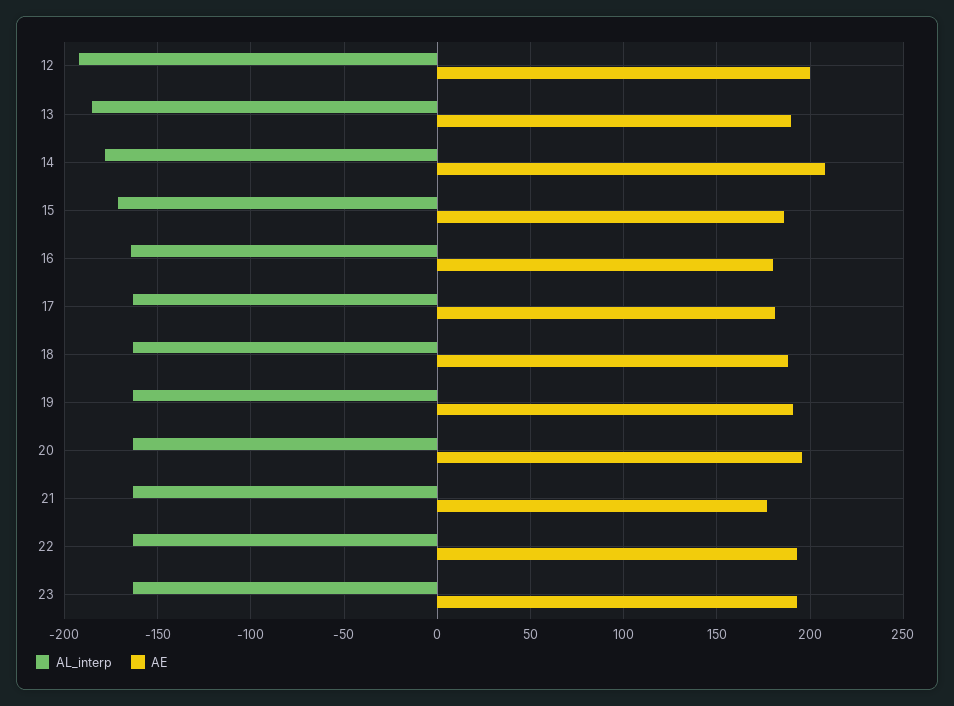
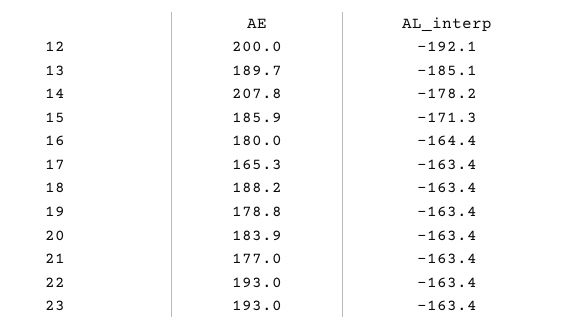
  {
    "AL_interp": {
      "12": -192.1,
      "13": -185.1,
      "14": -178.2,
      "15": -171.3,
      "16": -164.4,
      "17": -163.4,
      "18": -163.4,
      "19": -163.4,
      "20": -163.4,
      "21": -163.4,
      "22": -163.4,
      "23": -163.4
    },
    "AE": {
      "12": 200,
      "13": 189.7,
      "14": 207.8,
      "15": 185.9,
      "16": 180,
-     "17": 180,
+     "17": 165.3,
      "18": 188.2,
-     "19": 190,
+     "19": 178.8,
-     "20": 195,
+     "20": 183.9,
      "21": 177,
      "22": 193,
      "23": 193
    }
  }

